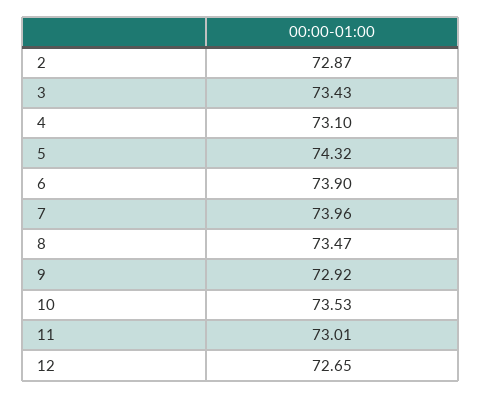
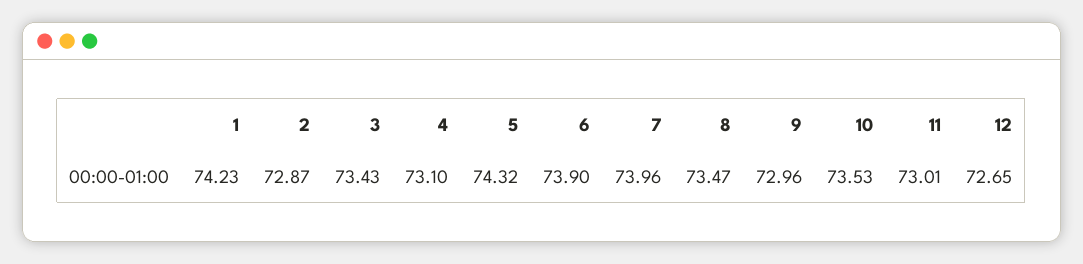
  {
    "2": 72.87,
    "3": 73.43,
    "4": 73.1,
    "5": 74.32,
    "6": 73.9,
    "7": 73.96,
    "8": 73.47,
-   "9": 72.92,
+   "9": 72.96,
    "10": 73.53,
    "11": 73.01,
-   "12": 72.65
+   "12": 72.65,
+   "1": 74.23
  }

